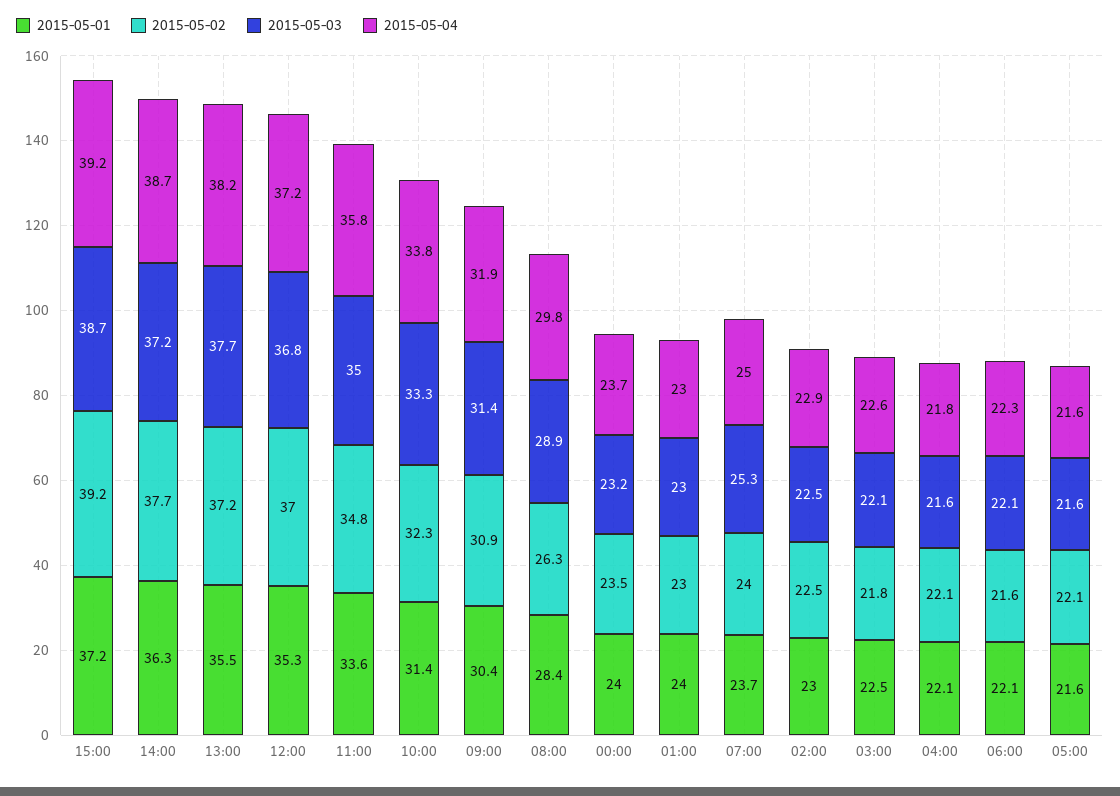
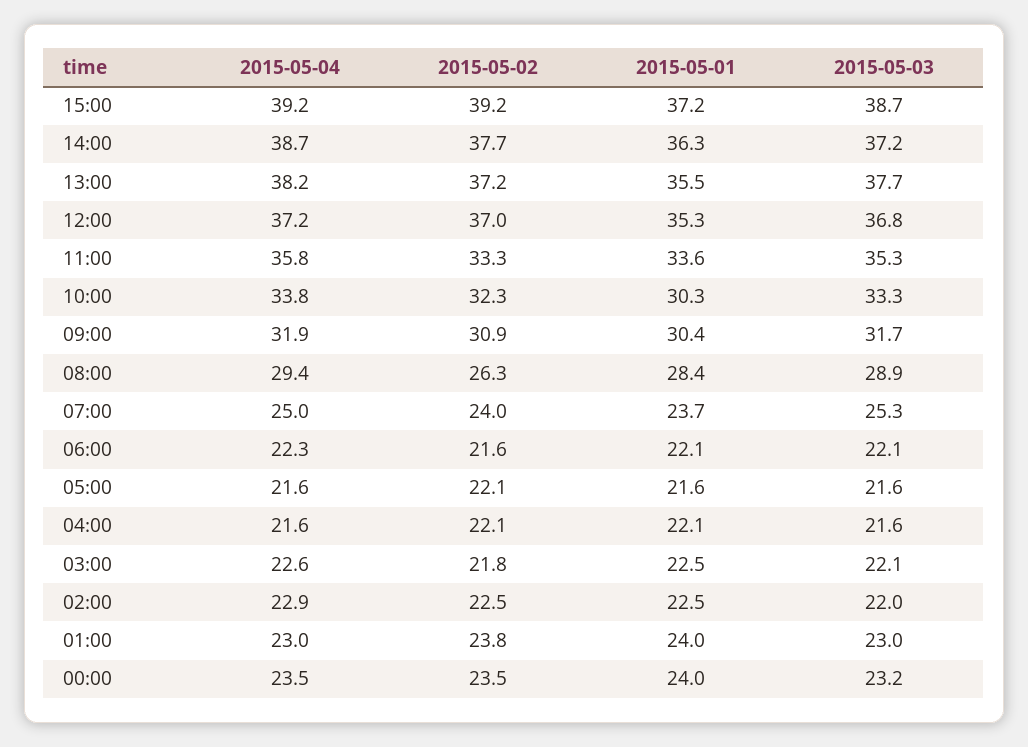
  {
    "2015-05-01": {
      "15:00": 37.2,
      "14:00": 36.3,
      "13:00": 35.5,
      "12:00": 35.3,
      "11:00": 33.6,
-     "10:00": 31.4,
+     "10:00": 30.3,
      "09:00": 30.4,
      "08:00": 28.4,
      "00:00": 24,
      "01:00": 24,
      "07:00": 23.7,
-     "02:00": 23,
+     "02:00": 22.5,
      "03:00": 22.5,
      "04:00": 22.1,
      "06:00": 22.1,
      "05:00": 21.6
    },
    "2015-05-02": {
      "15:00": 39.2,
      "14:00": 37.7,
      "13:00": 37.2,
      "12:00": 37,
-     "11:00": 34.8,
+     "11:00": 33.3,
      "10:00": 32.3,
      "09:00": 30.9,
      "08:00": 26.3,
      "00:00": 23.5,
-     "01:00": 23,
+     "01:00": 23.8,
      "07:00": 24,
      "02:00": 22.5,
      "03:00": 21.8,
      "04:00": 22.1,
      "06:00": 21.6,
      "05:00": 22.1
    },
    "2015-05-03": {
      "15:00": 38.7,
      "14:00": 37.2,
      "13:00": 37.7,
      "12:00": 36.8,
-     "11:00": 35,
+     "11:00": 35.3,
      "10:00": 33.3,
-     "09:00": 31.4,
+     "09:00": 31.7,
      "08:00": 28.9,
      "00:00": 23.2,
      "01:00": 23,
      "07:00": 25.3,
-     "02:00": 22.5,
+     "02:00": 22,
      "03:00": 22.1,
      "04:00": 21.6,
      "06:00": 22.1,
      "05:00": 21.6
    },
    "2015-05-04": {
      "15:00": 39.2,
      "14:00": 38.7,
      "13:00": 38.2,
      "12:00": 37.2,
      "11:00": 35.8,
      "10:00": 33.8,
      "09:00": 31.9,
-     "08:00": 29.8,
+     "08:00": 29.4,
-     "00:00": 23.7,
+     "00:00": 23.5,
      "01:00": 23,
      "07:00": 25,
      "02:00": 22.9,
      "03:00": 22.6,
-     "04:00": 21.8,
+     "04:00": 21.6,
      "06:00": 22.3,
      "05:00": 21.6
    }
  }

